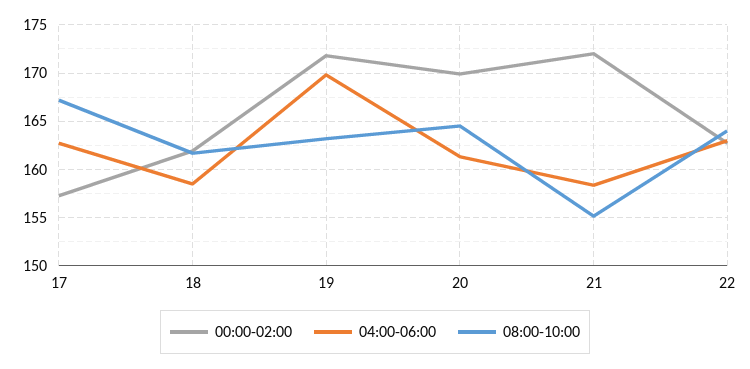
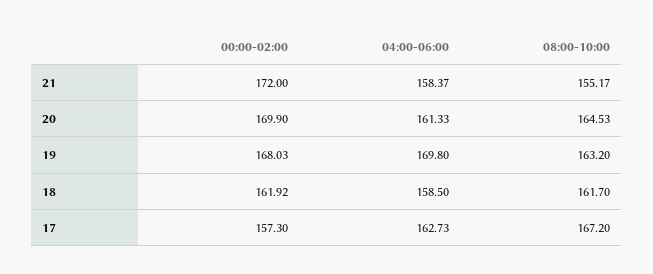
  {
    "00:00-02:00": {
      "17": 157.3,
      "18": 161.92,
-     "19": 172,
+     "19": 168.03,
      "20": 169.9,
-     "21": 172,
+     "21": 172
-     "22": 163
    },
    "04:00-06:00": {
      "17": 162.73,
      "18": 158.5,
      "19": 169.8,
      "20": 161.33,
-     "21": 158.37,
+     "21": 158.37
-     "22": 163
    },
    "08:00-10:00": {
      "17": 167.2,
      "18": 161.7,
      "19": 163.2,
      "20": 164.53,
-     "21": 155.17,
+     "21": 155.17
-     "22": 164
    }
  }

